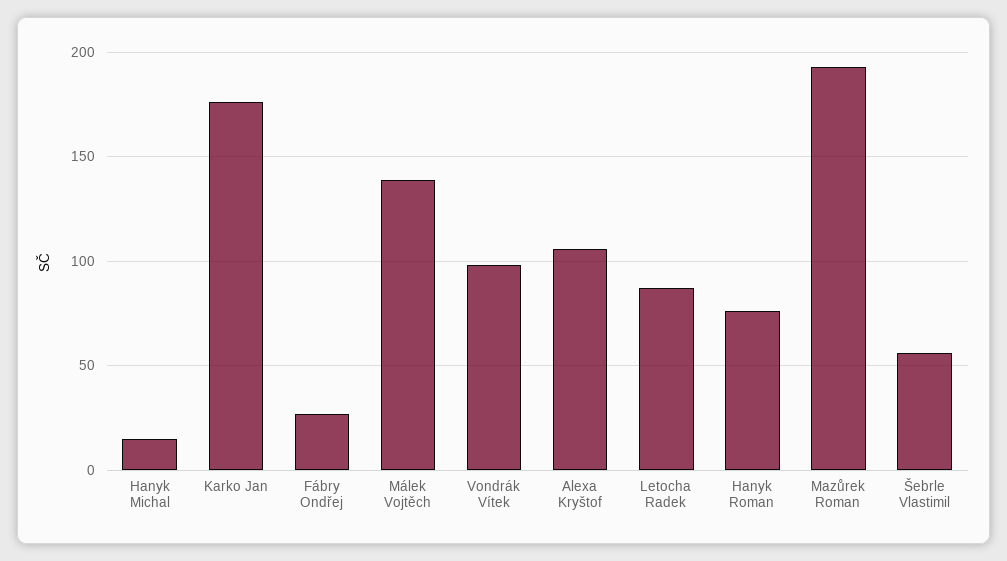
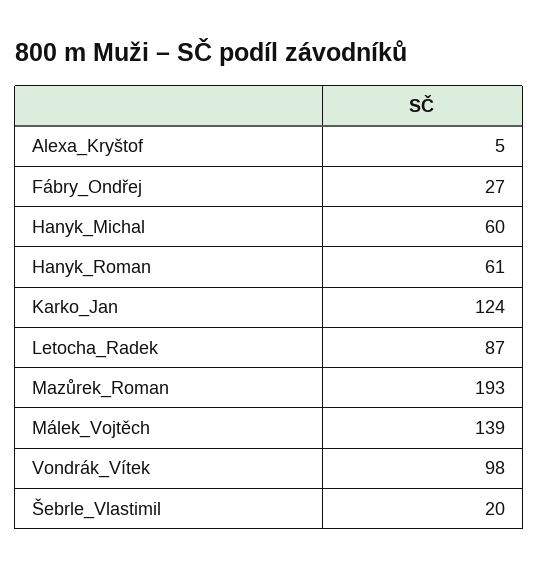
  {
-   "Hanyk Michal": 15,
+   "Hanyk Michal": 60,
-   "Karko Jan": 175,
+   "Karko Jan": 124,
    "Fábry Ondřej": 27,
    "Málek Vojtěch": 139,
    "Vondrák Vítek": 98,
-   "Alexa Kryštof": 105,
+   "Alexa Kryštof": 5,
    "Letocha Radek": 87,
-   "Hanyk Roman": 75,
+   "Hanyk Roman": 61,
    "Mazůrek Roman": 193,
-   "Šebrle Vlastimil": 55
+   "Šebrle Vlastimil": 20
  }

